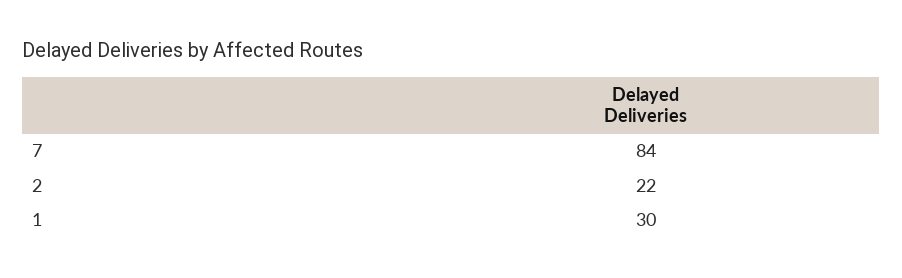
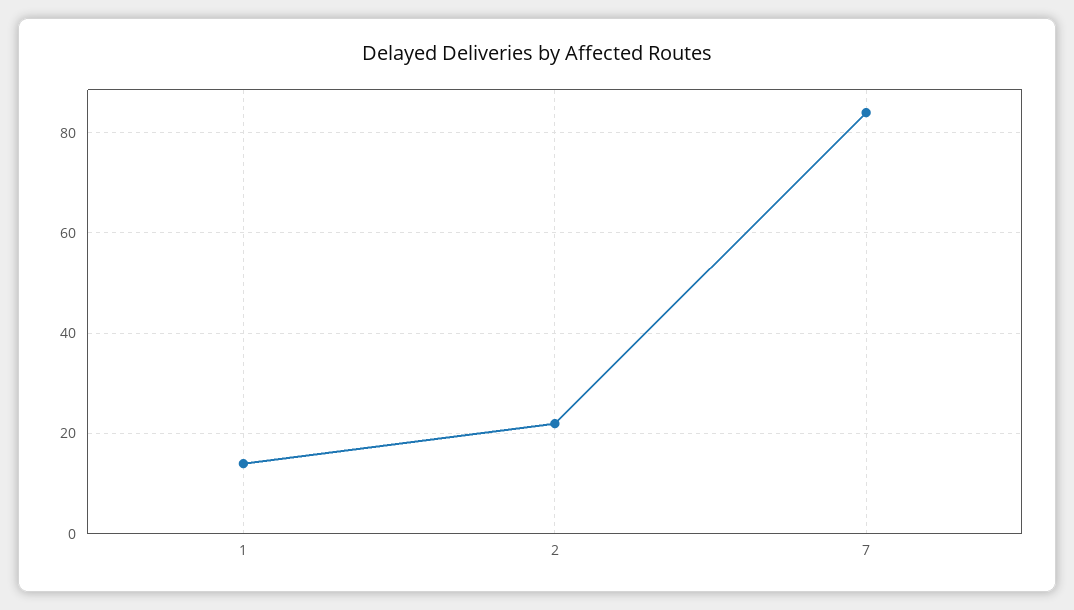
  {
    "7": 84,
    "2": 22,
-   "1": 30
+   "1": 15
  }

